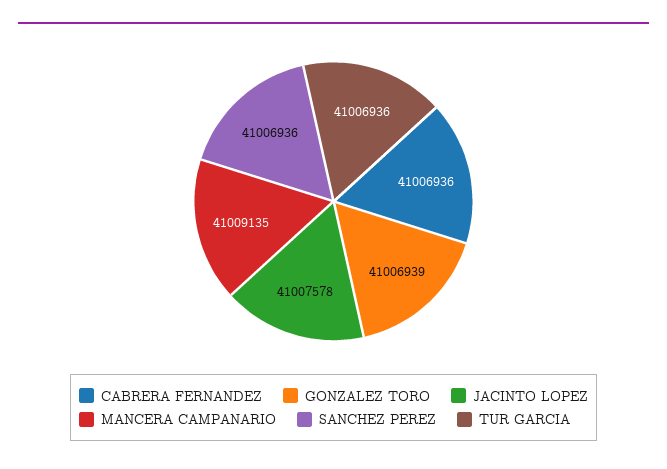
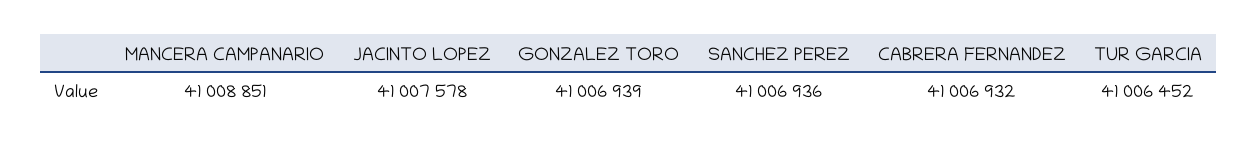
  {
-   "CABRERA FERNANDEZ": 41006936,
+   "CABRERA FERNANDEZ": 41006932,
    "GONZALEZ TORO": 41006939,
    "JACINTO LOPEZ": 41007578,
-   "MANCERA CAMPANARIO": 41009135,
+   "MANCERA CAMPANARIO": 41008851,
    "SANCHEZ PEREZ": 41006936,
-   "TUR GARCIA": 41006936
+   "TUR GARCIA": 41006452
  }

